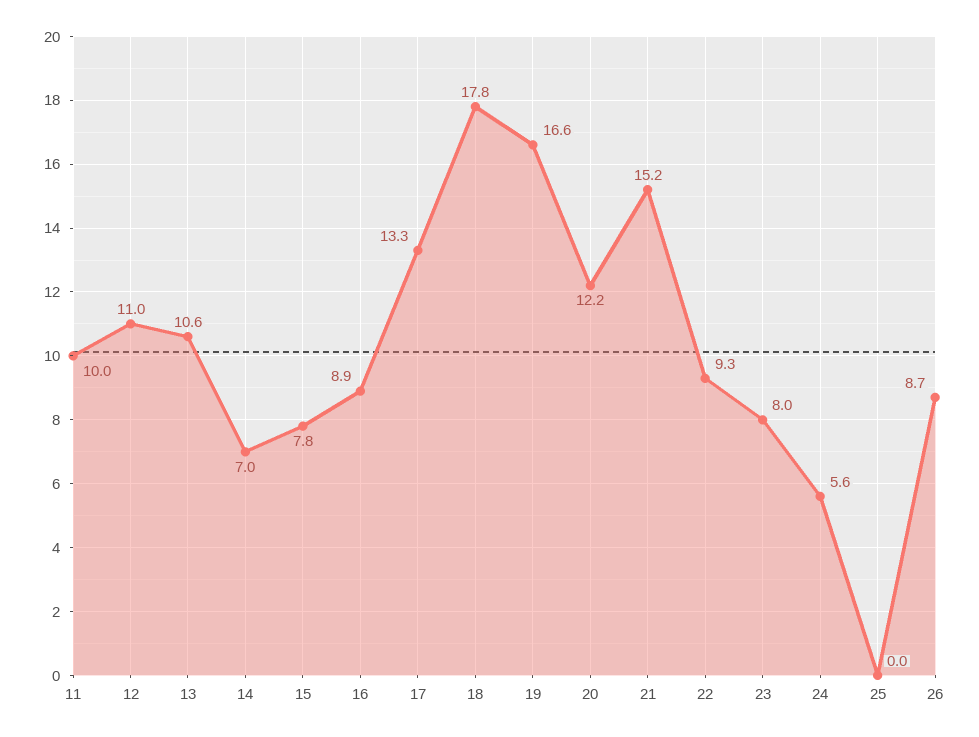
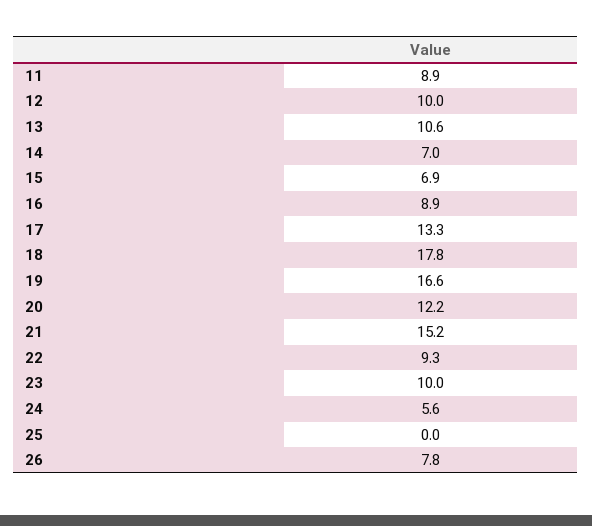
  {
-   "11": 10,
+   "11": 8.9,
-   "12": 11,
+   "12": 10,
    "13": 10.6,
    "14": 7,
-   "15": 7.8,
+   "15": 6.9,
    "16": 8.9,
    "17": 13.3,
    "18": 17.8,
    "19": 16.6,
    "20": 12.2,
    "21": 15.2,
    "22": 9.3,
-   "23": 8,
+   "23": 10,
    "24": 5.6,
    "25": 0,
-   "26": 8.7
+   "26": 7.8
  }

